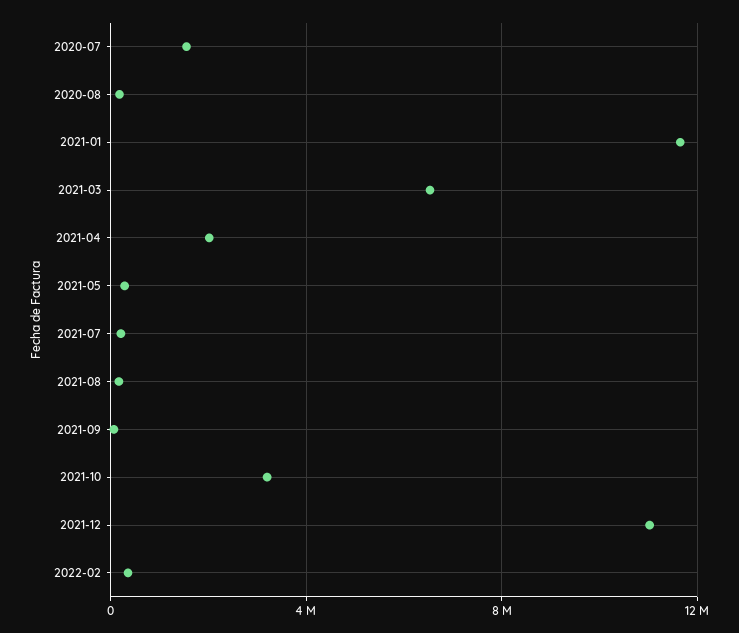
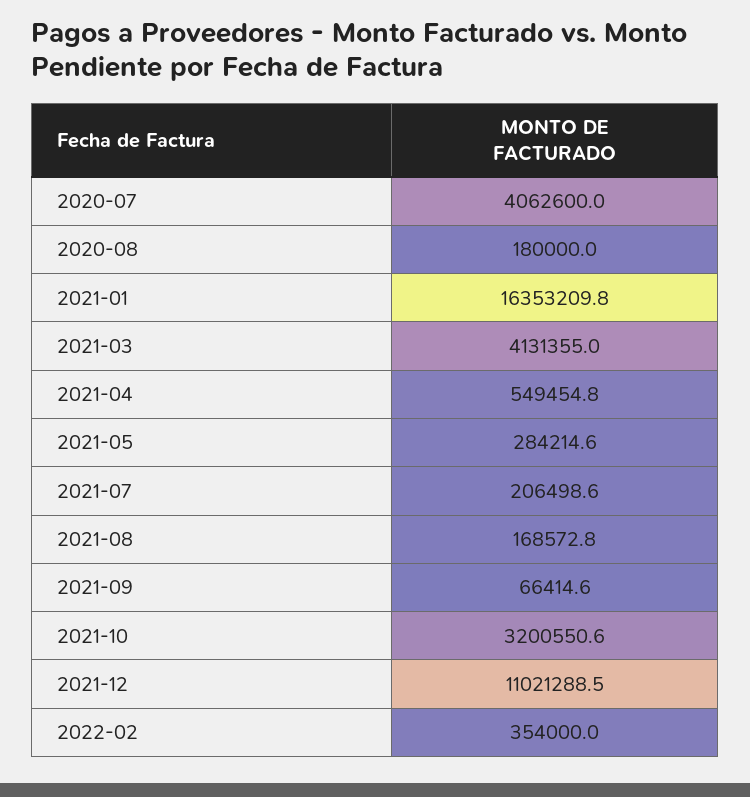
  {
-   "2020-07": 1500000,
+   "2020-07": 4062600,
    "2020-08": 180000,
-   "2021-01": 11500000,
+   "2021-01": 16353209.8,
-   "2021-03": 6500000,
+   "2021-03": 4131355,
-   "2021-04": 2000000,
+   "2021-04": 549454.8,
    "2021-05": 284214.6,
    "2021-07": 206498.6,
    "2021-08": 168572.8,
    "2021-09": 66414.6,
    "2021-10": 3200550.6,
    "2021-12": 11021288.5,
    "2022-02": 354000
  }

